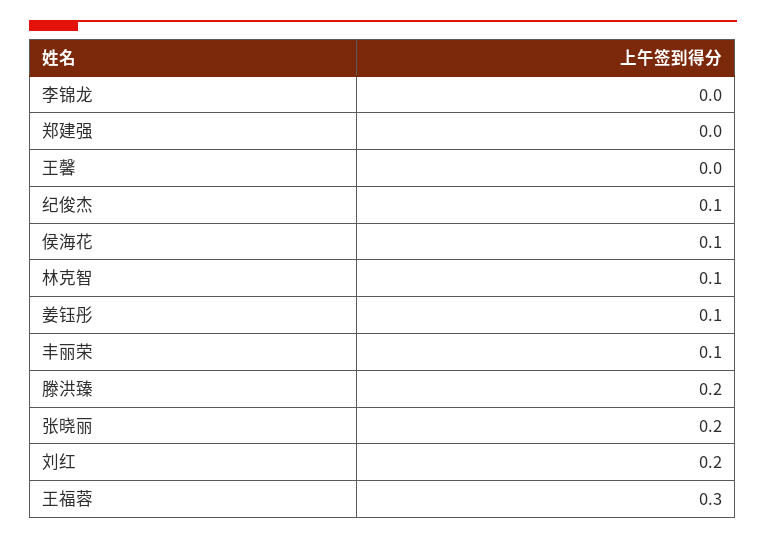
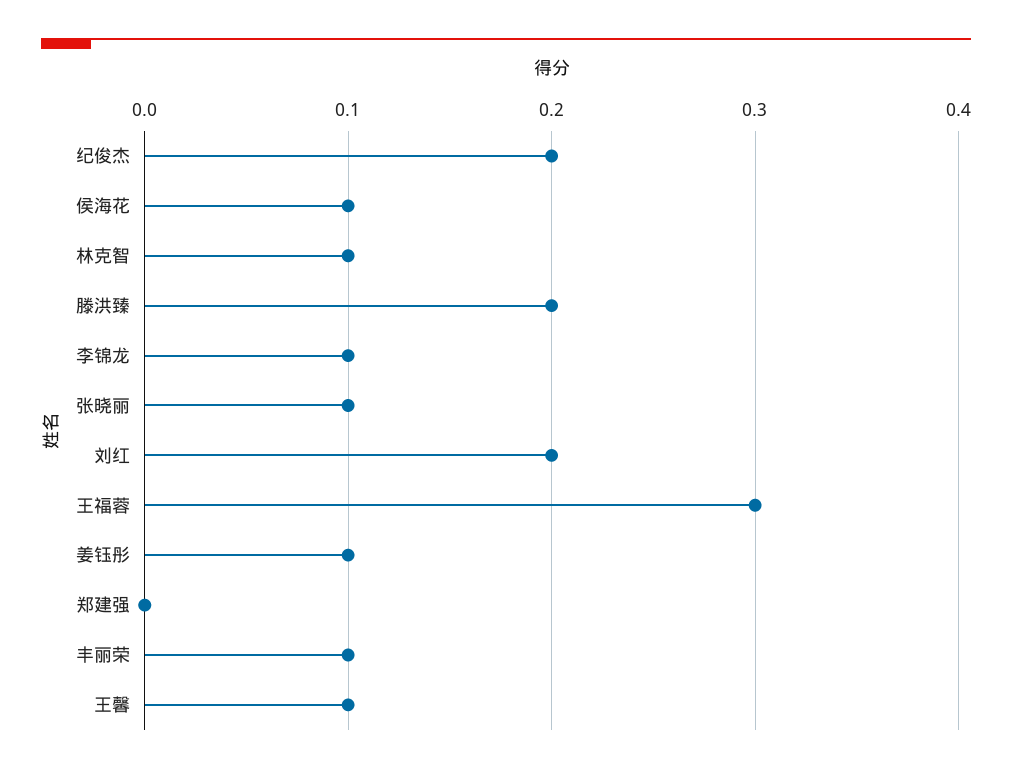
  {
-   "李锦龙": 0,
+   "李锦龙": 0.1,
    "郑建强": 0,
-   "王馨": 0,
+   "王馨": 0.1,
-   "纪俊杰": 0.1,
+   "纪俊杰": 0.2,
    "侯海花": 0.1,
    "林克智": 0.1,
    "姜钰彤": 0.1,
    "丰丽荣": 0.1,
    "滕洪臻": 0.2,
-   "张晓丽": 0.2,
+   "张晓丽": 0.1,
    "刘红": 0.2,
    "王福蓉": 0.3
  }

